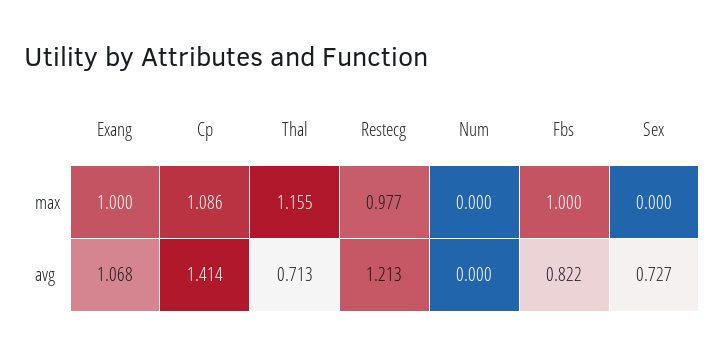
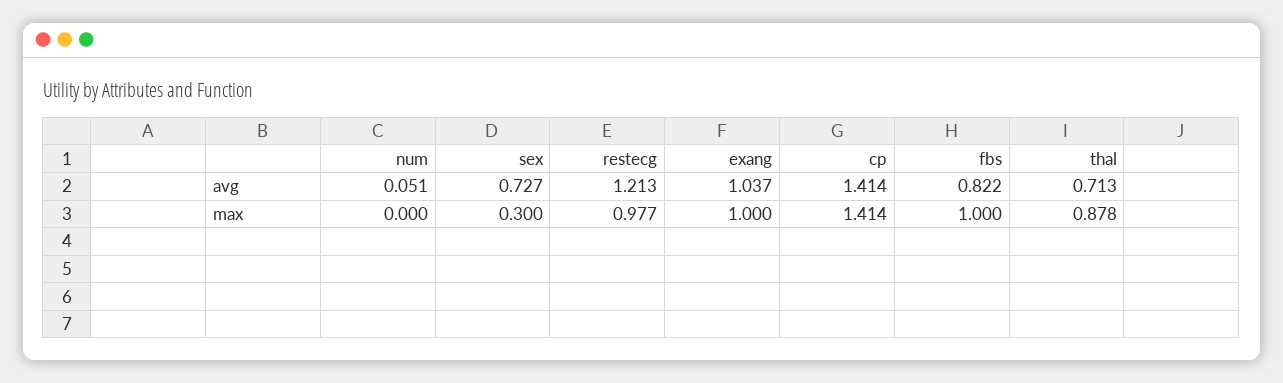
  {
    "Exang": {
      "max": 1,
-     "avg": 1.068
+     "avg": 1.037
    },
    "Cp": {
-     "max": 1.086,
+     "max": 1.414,
      "avg": 1.414
    },
    "Thal": {
-     "max": 1.155,
+     "max": 0.878,
      "avg": 0.713
    },
    "Restecg": {
      "max": 0.977,
      "avg": 1.213
    },
    "Num": {
      "max": 0,
-     "avg": 0
+     "avg": 0.051
    },
    "Fbs": {
      "max": 1,
      "avg": 0.822
    },
    "Sex": {
-     "max": 0,
+     "max": 0.3,
      "avg": 0.727
    }
  }

